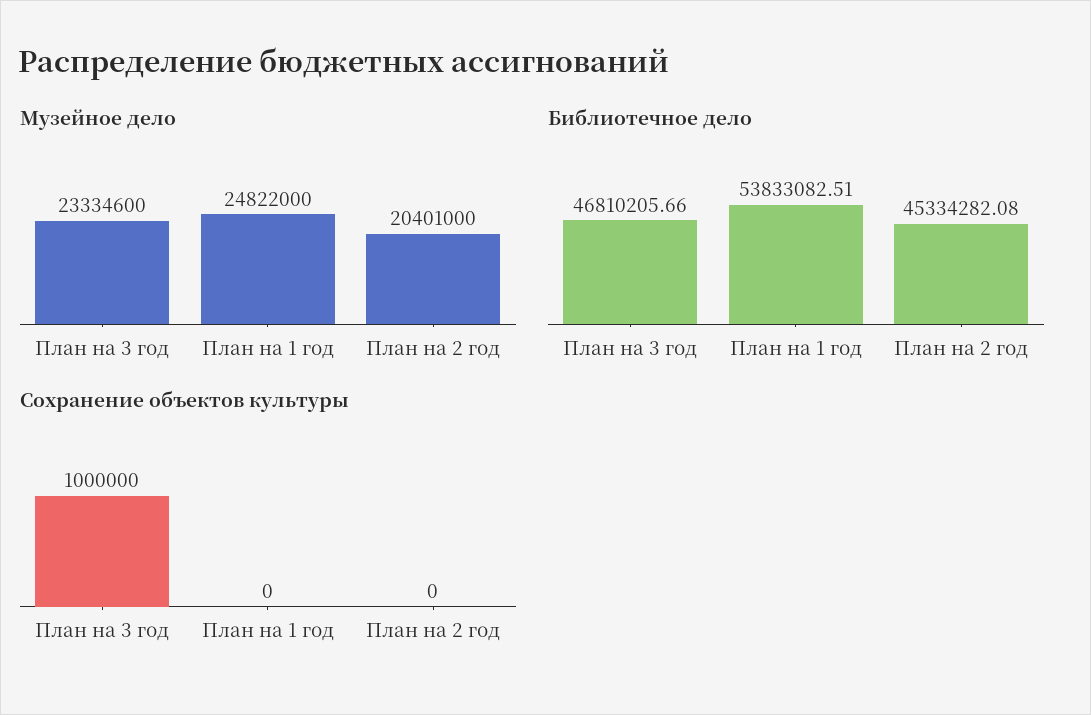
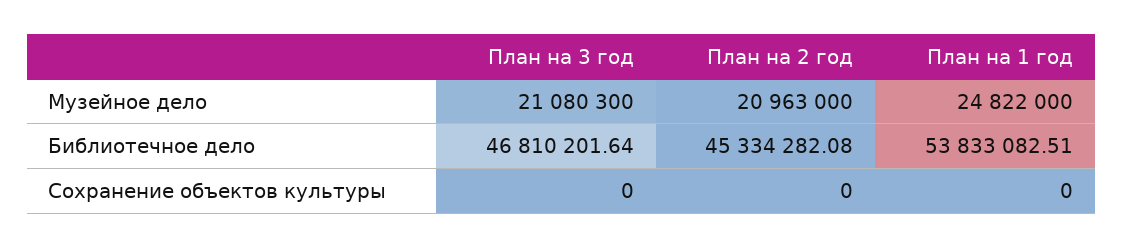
  {
    "Музейное дело": {
-     "План на 3 год": 23334600,
+     "План на 3 год": 21080300,
      "План на 1 год": 24822000,
-     "План на 2 год": 20401000
+     "План на 2 год": 20963000
    },
    "Библиотечное дело": {
-     "План на 3 год": 46810205.66,
+     "План на 3 год": 46810201.64,
      "План на 1 год": 53833082.51,
      "План на 2 год": 45334282.08
    },
    "Сохранение объектов культуры": {
-     "План на 3 год": 1000000,
+     "План на 3 год": 0,
      "План на 1 год": 0,
      "План на 2 год": 0
    }
  }

